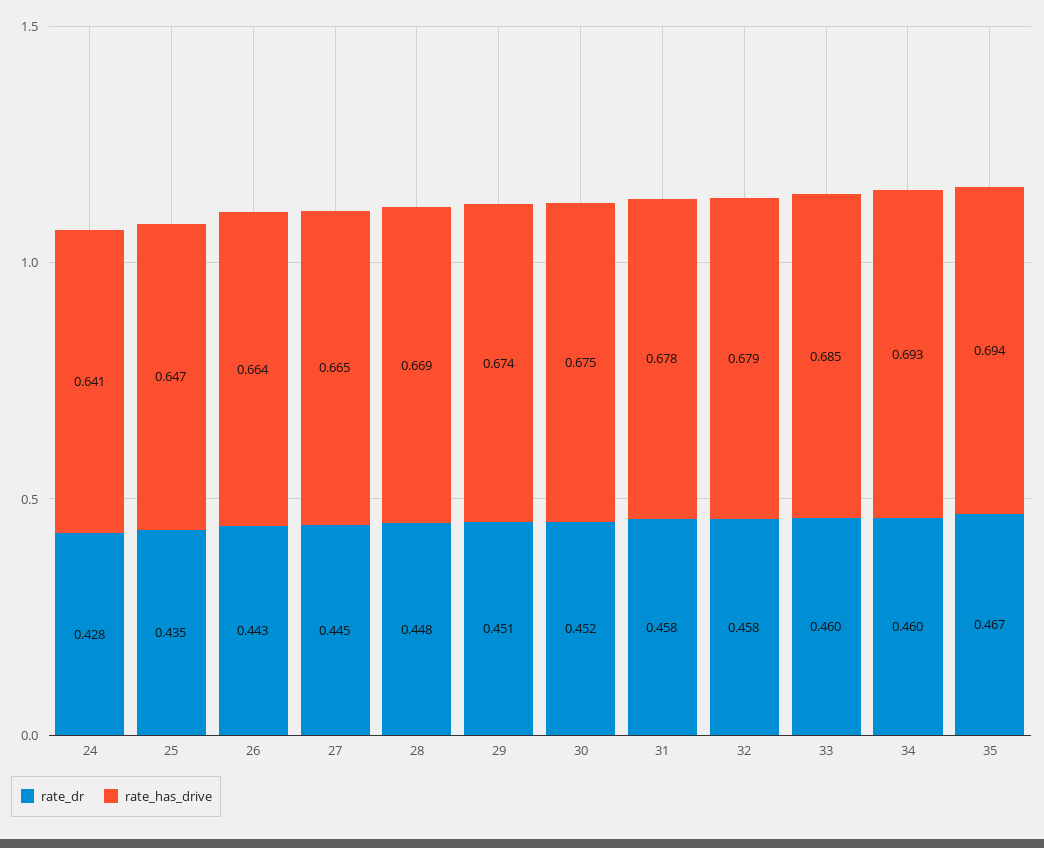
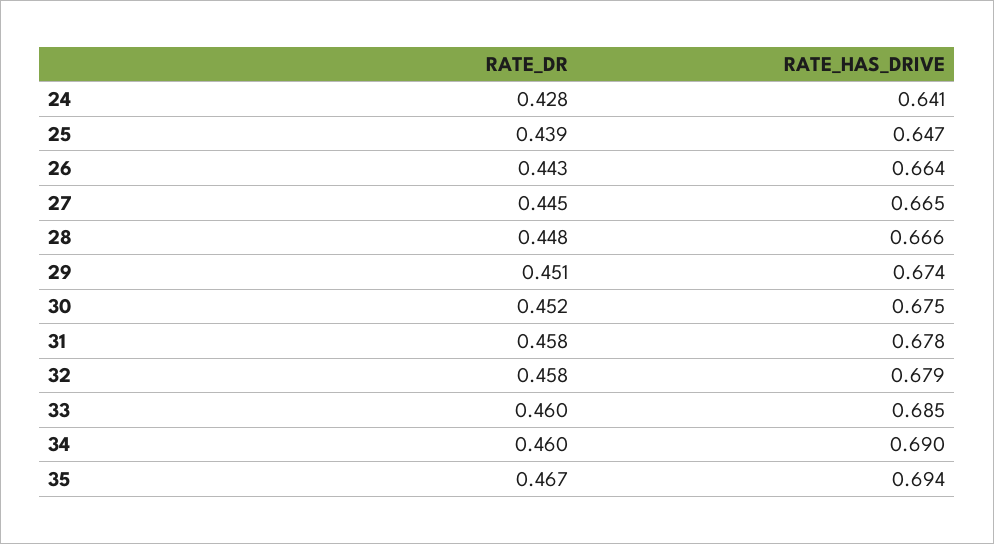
  {
    "rate_dr": {
      "24": 0.428,
-     "25": 0.435,
+     "25": 0.439,
      "26": 0.443,
      "27": 0.445,
      "28": 0.448,
      "29": 0.451,
      "30": 0.452,
      "31": 0.458,
      "32": 0.458,
      "33": 0.46,
      "34": 0.46,
      "35": 0.467
    },
    "rate_has_drive": {
      "24": 0.641,
      "25": 0.647,
      "26": 0.664,
      "27": 0.665,
-     "28": 0.669,
+     "28": 0.666,
      "29": 0.674,
      "30": 0.675,
      "31": 0.678,
      "32": 0.679,
      "33": 0.685,
-     "34": 0.693,
+     "34": 0.69,
      "35": 0.694
    }
  }

